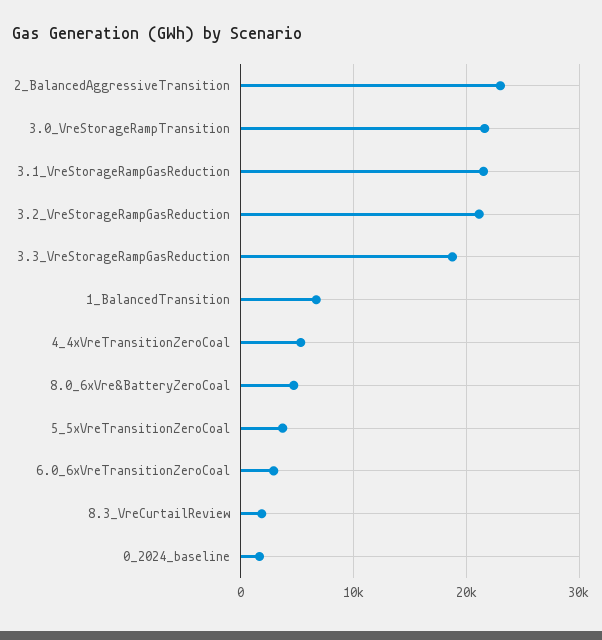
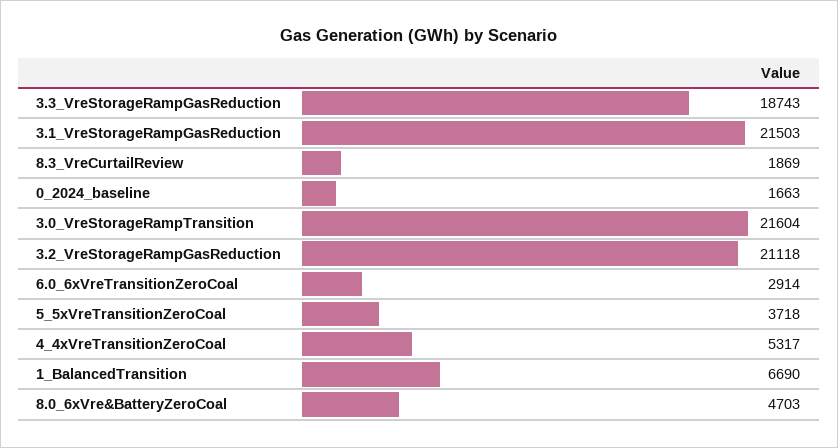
  {
-   "2_BalancedAggressiveTransition": 23000,
    "3.0_VreStorageRampTransition": 21604,
    "3.1_VreStorageRampGasReduction": 21503,
    "3.2_VreStorageRampGasReduction": 21118,
    "3.3_VreStorageRampGasReduction": 18743,
    "1_BalancedTransition": 6690,
    "4_4xVreTransitionZeroCoal": 5317,
    "8.0_6xVre&BatteryZeroCoal": 4703,
    "5_5xVreTransitionZeroCoal": 3718,
    "6.0_6xVreTransitionZeroCoal": 2914,
    "8.3_VreCurtailReview": 1869,
    "0_2024_baseline": 1663
  }

